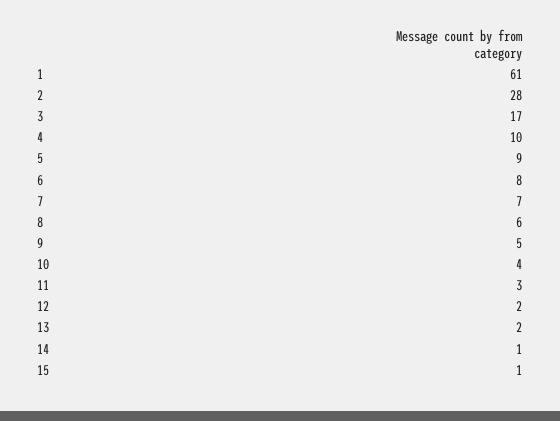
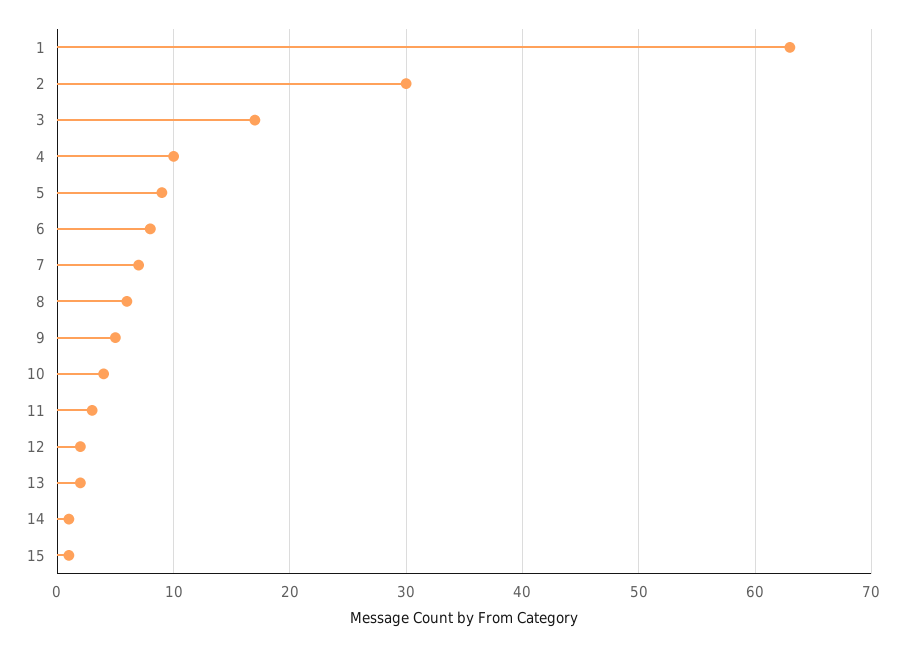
  {
-   "1": 61,
+   "1": 63,
-   "2": 28,
+   "2": 30,
    "3": 17,
    "4": 10,
    "5": 9,
    "6": 8,
    "7": 7,
    "8": 6,
    "9": 5,
    "10": 4,
    "11": 3,
    "12": 2,
    "13": 2,
    "14": 1,
    "15": 1
  }

